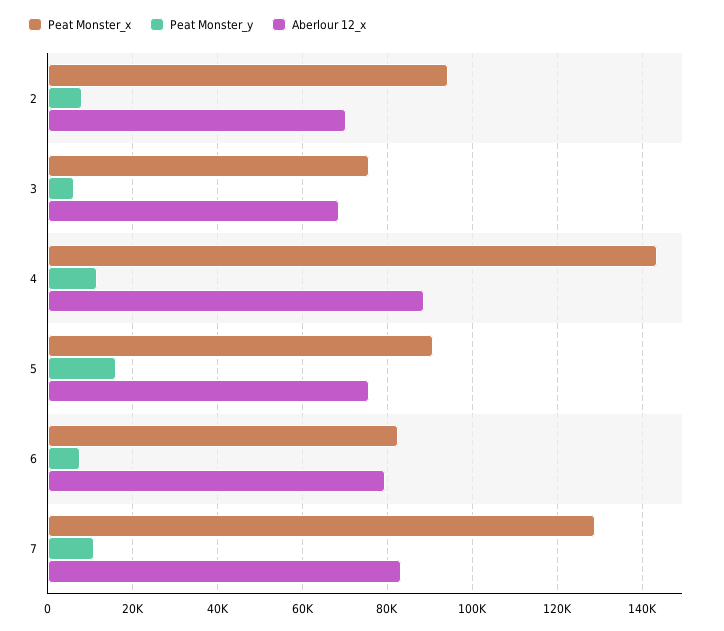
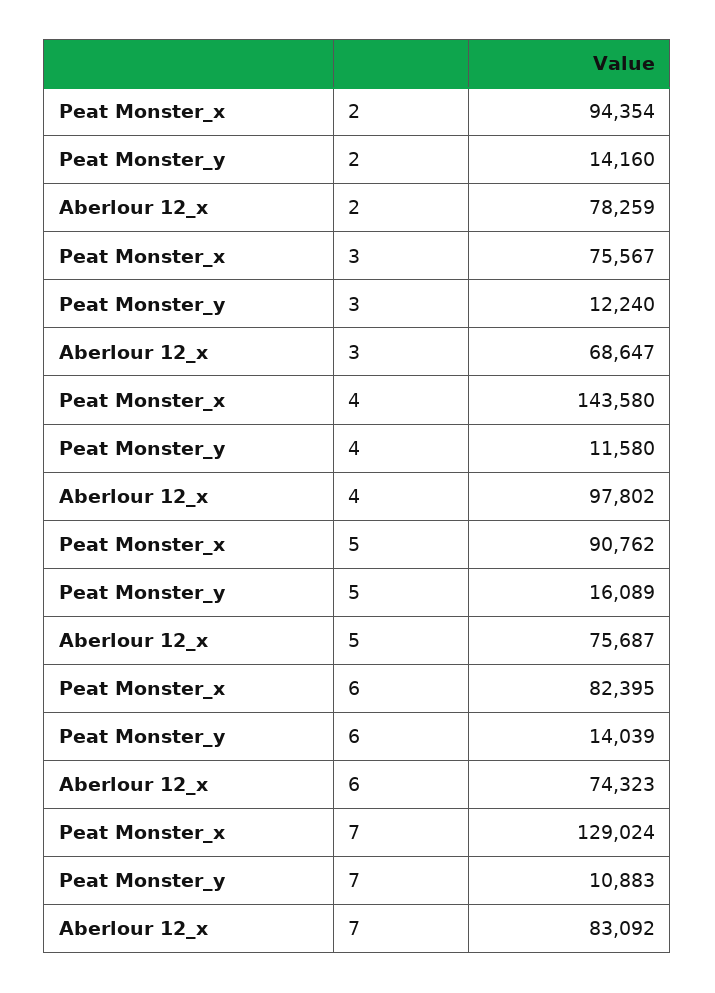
  {
    "Peat Monster_x": {
      "2": 94354,
      "3": 75567,
      "4": 143580,
      "5": 90762,
      "6": 82395,
      "7": 129024
    },
    "Peat Monster_y": {
-     "2": 8000,
+     "2": 14160,
-     "3": 6000,
+     "3": 12240,
      "4": 11580,
      "5": 16089,
-     "6": 8000,
+     "6": 14039,
      "7": 10883
    },
    "Aberlour 12_x": {
-     "2": 70000,
+     "2": 78259,
      "3": 68647,
-     "4": 88000,
+     "4": 97802,
      "5": 75687,
-     "6": 80000,
+     "6": 74323,
      "7": 83092
    }
  }

